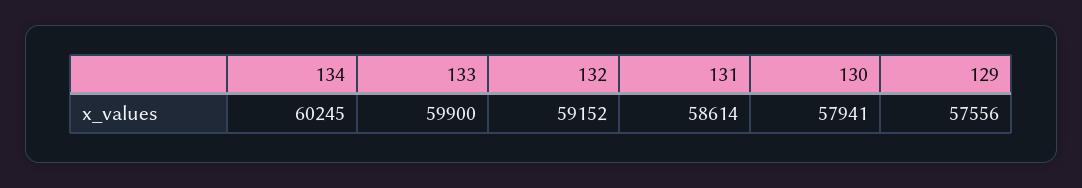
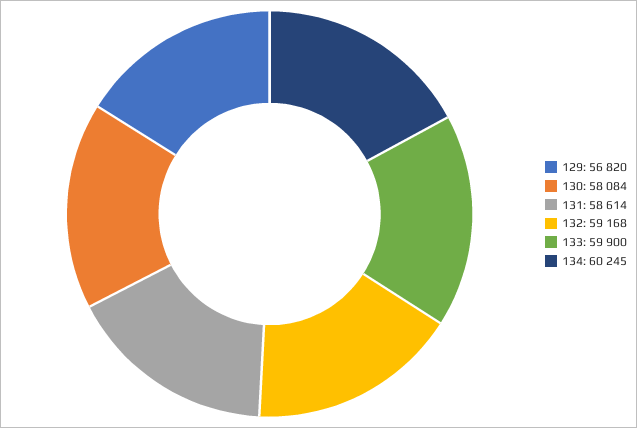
  {
    "134": 60245,
    "133": 59900,
-   "132": 59152,
+   "132": 59168,
    "131": 58614,
-   "130": 57941,
+   "130": 58084,
-   "129": 57556
+   "129": 56820
  }

